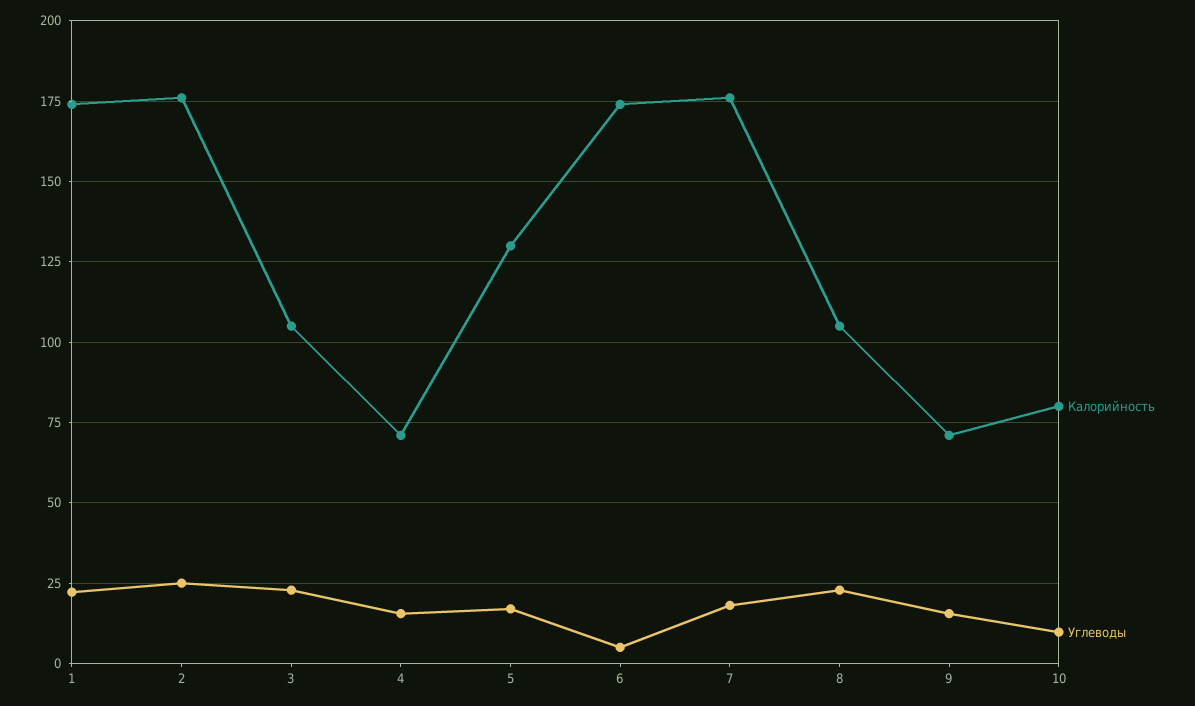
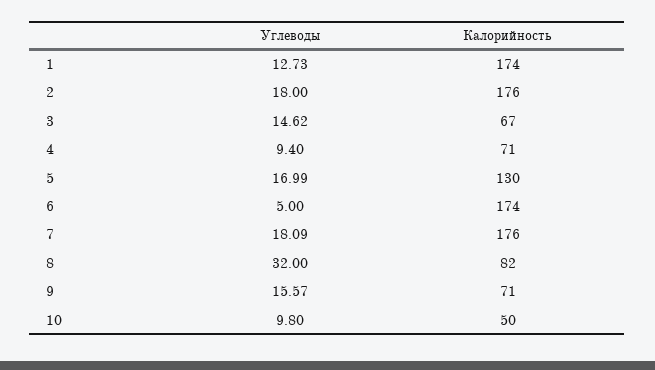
  {
    "Калорийность": {
      "1": 174,
      "2": 176,
-     "3": 105,
+     "3": 67,
      "4": 71,
      "5": 130,
      "6": 174,
      "7": 176,
-     "8": 105,
+     "8": 82,
      "9": 71,
-     "10": 80
+     "10": 50
    },
    "Углеводы": {
-     "1": 22.5,
+     "1": 12.73,
-     "2": 25,
+     "2": 18,
-     "3": 22.5,
+     "3": 14.62,
-     "4": 15,
+     "4": 9.4,
      "5": 16.99,
      "6": 5,
      "7": 18.09,
-     "8": 22.5,
+     "8": 32,
      "9": 15.57,
      "10": 9.8
    }
  }

